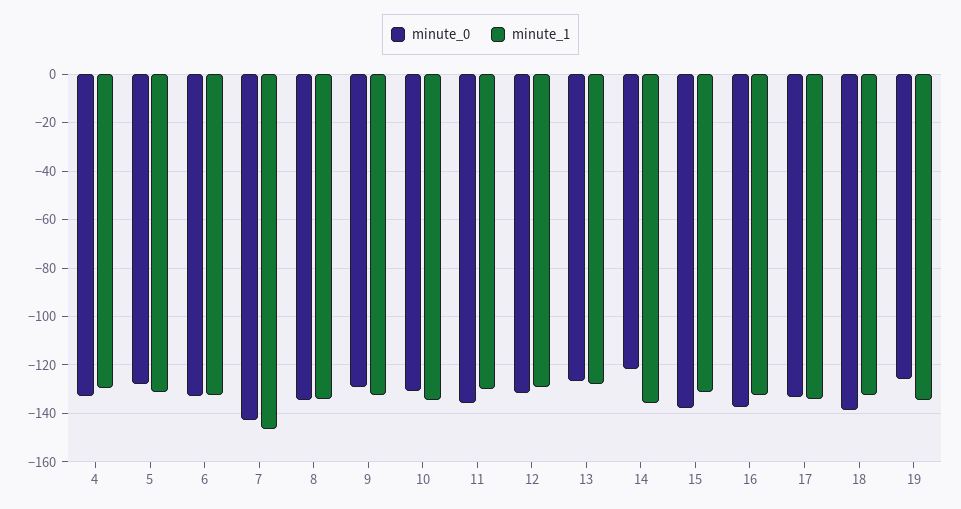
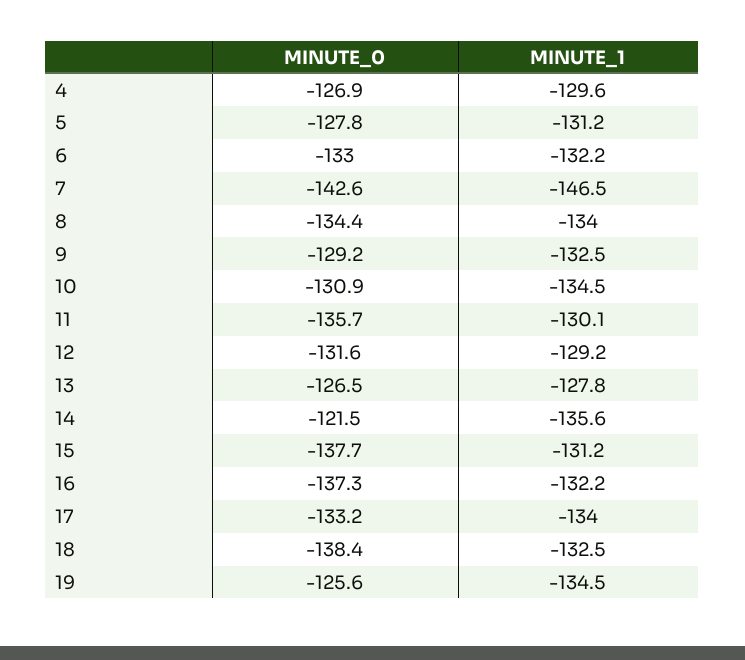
  {
    "minute_0": {
-     "4": -132.5,
+     "4": -126.9,
      "5": -127.8,
      "6": -133,
      "7": -142.6,
      "8": -134.4,
      "9": -129.2,
      "10": -130.9,
      "11": -135.7,
      "12": -131.6,
      "13": -126.5,
      "14": -121.5,
      "15": -137.7,
      "16": -137.3,
      "17": -133.2,
      "18": -138.4,
      "19": -125.6
    },
    "minute_1": {
      "4": -129.6,
      "5": -131.2,
      "6": -132.2,
      "7": -146.5,
      "8": -134,
      "9": -132.5,
      "10": -134.5,
      "11": -130.1,
      "12": -129.2,
      "13": -127.8,
      "14": -135.6,
      "15": -131.2,
      "16": -132.2,
      "17": -134,
      "18": -132.5,
      "19": -134.5
    }
  }

